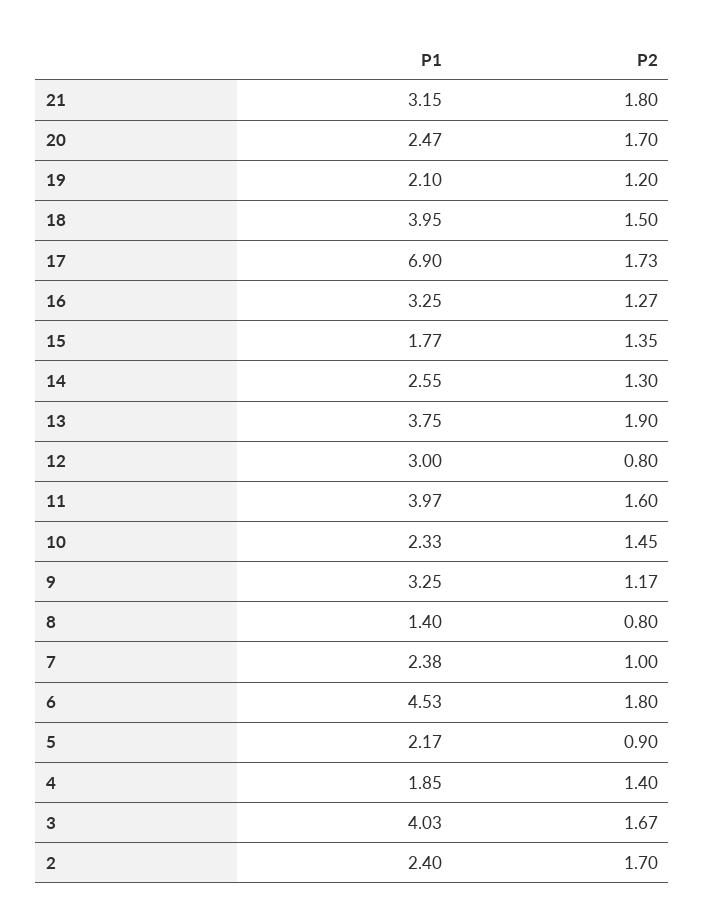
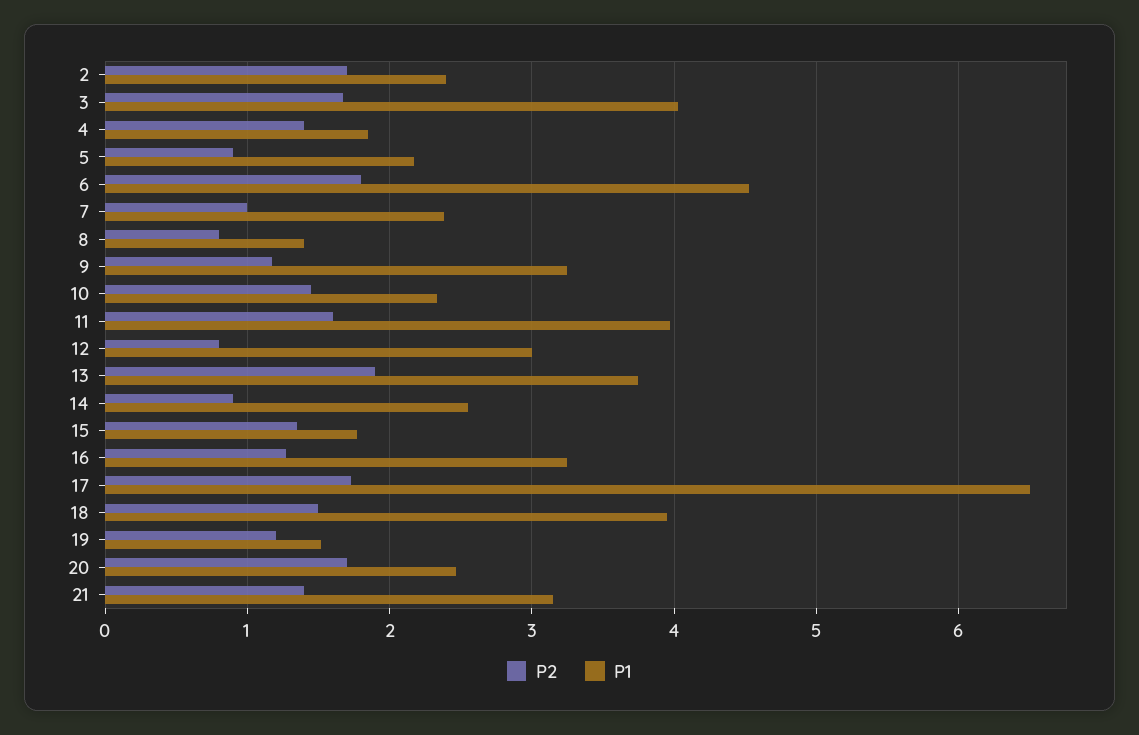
  {
    "P1": {
      "21": 3.15,
      "20": 2.47,
-     "19": 2.1,
+     "19": 1.5,
      "18": 3.95,
-     "17": 6.9,
+     "17": 6.5,
      "16": 3.25,
      "15": 1.77,
      "14": 2.55,
      "13": 3.75,
      "12": 3,
      "11": 3.97,
      "10": 2.33,
      "9": 3.25,
      "8": 1.4,
      "7": 2.38,
      "6": 4.53,
      "5": 2.17,
      "4": 1.85,
      "3": 4.03,
      "2": 2.4
    },
    "P2": {
-     "21": 1.8,
+     "21": 1.4,
      "20": 1.7,
      "19": 1.2,
      "18": 1.5,
      "17": 1.73,
      "16": 1.27,
      "15": 1.35,
-     "14": 1.3,
+     "14": 0.9,
      "13": 1.9,
      "12": 0.8,
      "11": 1.6,
      "10": 1.45,
      "9": 1.17,
      "8": 0.8,
      "7": 1,
      "6": 1.8,
      "5": 0.9,
      "4": 1.4,
      "3": 1.67,
      "2": 1.7
    }
  }

